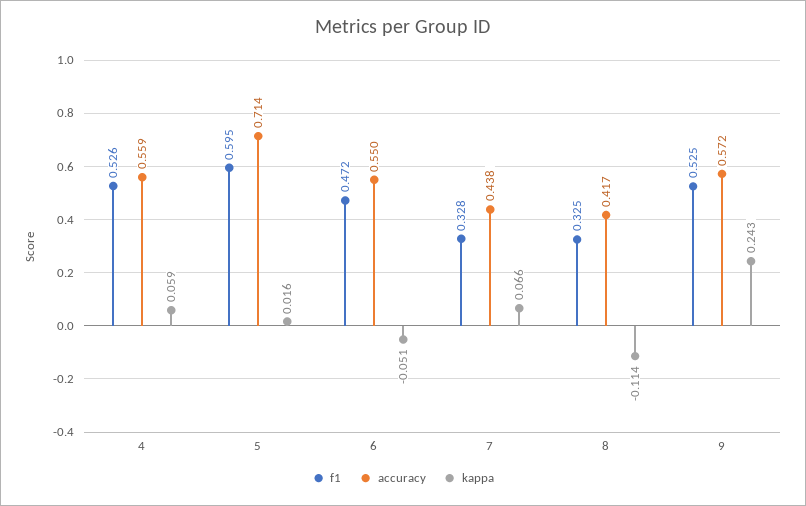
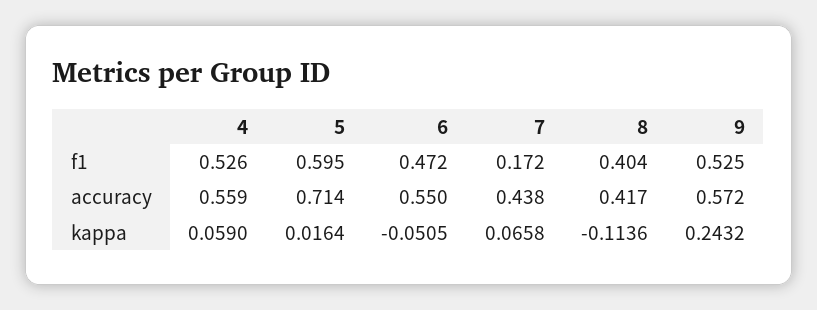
  {
    "f1": {
      "4": 0.526,
      "5": 0.595,
      "6": 0.472,
-     "7": 0.328,
+     "7": 0.172,
-     "8": 0.325,
+     "8": 0.404,
      "9": 0.525
    },
    "accuracy": {
      "4": 0.559,
      "5": 0.714,
      "6": 0.55,
      "7": 0.438,
      "8": 0.417,
      "9": 0.572
    },
    "kappa": {
      "4": 0.059,
      "5": 0.0164,
      "6": -0.0505,
      "7": 0.0658,
      "8": -0.1136,
      "9": 0.2432
    }
  }

